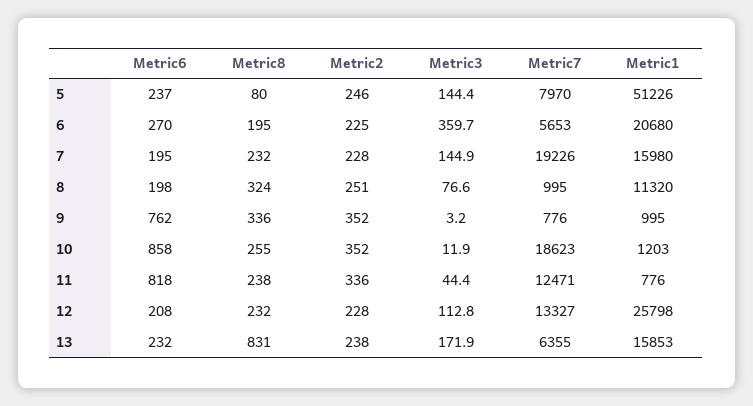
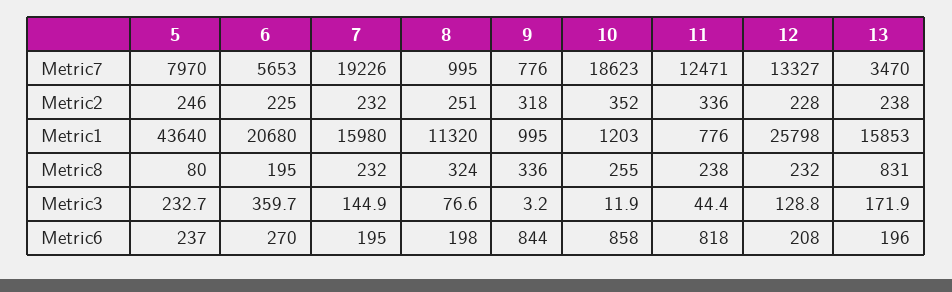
  {
    "Metric6": {
      "5": 237,
      "6": 270,
      "7": 195,
      "8": 198,
-     "9": 762,
+     "9": 844,
      "10": 858,
      "11": 818,
      "12": 208,
-     "13": 232
+     "13": 196
    },
    "Metric8": {
      "5": 80,
      "6": 195,
      "7": 232,
      "8": 324,
      "9": 336,
      "10": 255,
      "11": 238,
      "12": 232,
      "13": 831
    },
    "Metric2": {
      "5": 246,
      "6": 225,
-     "7": 228,
+     "7": 232,
      "8": 251,
-     "9": 352,
+     "9": 318,
      "10": 352,
      "11": 336,
      "12": 228,
      "13": 238
    },
    "Metric3": {
-     "5": 144.4,
+     "5": 232.7,
      "6": 359.7,
      "7": 144.9,
      "8": 76.6,
      "9": 3.2,
      "10": 11.9,
      "11": 44.4,
-     "12": 112.8,
+     "12": 128.8,
      "13": 171.9
    },
    "Metric7": {
      "5": 7970,
      "6": 5653,
      "7": 19226,
      "8": 995,
      "9": 776,
      "10": 18623,
      "11": 12471,
      "12": 13327,
-     "13": 6355
+     "13": 3470
    },
    "Metric1": {
-     "5": 51226,
+     "5": 43640,
      "6": 20680,
      "7": 15980,
      "8": 11320,
      "9": 995,
      "10": 1203,
      "11": 776,
      "12": 25798,
      "13": 15853
    }
  }

